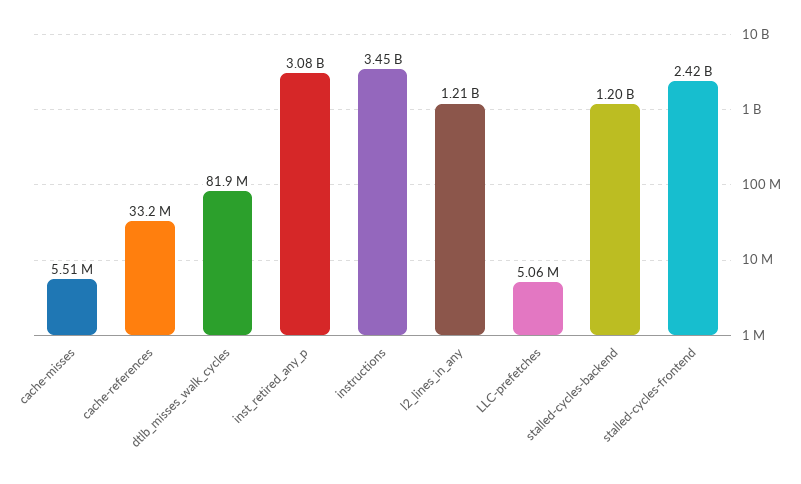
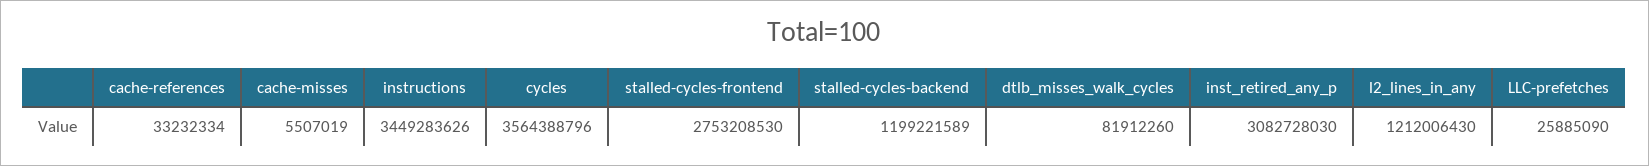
  {
    "cache-misses": 5507019,
    "cache-references": 33232334,
    "dtlb_misses_walk_cycles": 81912260,
    "inst_retired_any_p": 3082728030,
    "instructions": 3449283626,
    "l2_lines_in_any": 1212006430,
-   "LLC-prefetches": 5060000,
+   "LLC-prefetches": 25885090,
    "stalled-cycles-backend": 1199221589,
-   "stalled-cycles-frontend": 2420000000
+   "stalled-cycles-frontend": 2753208530,
+   "cycles": 3564388796
  }

